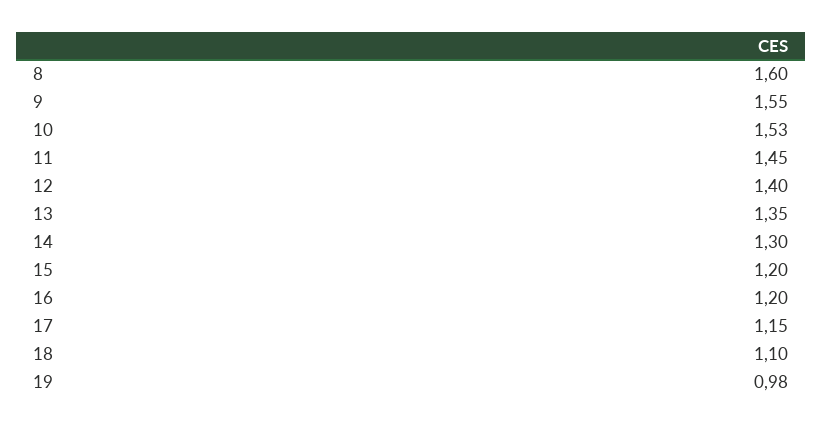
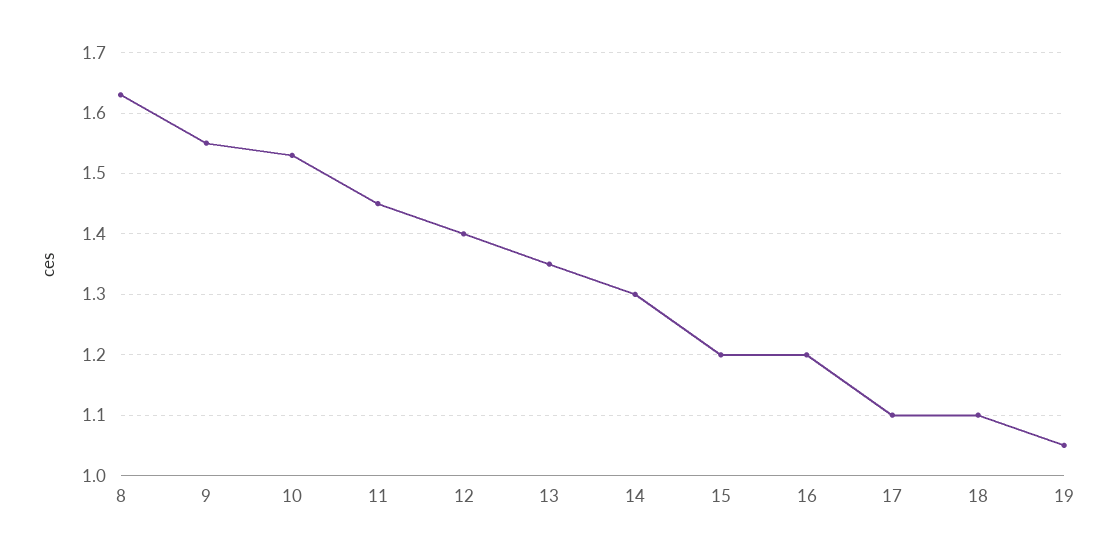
  {
-   "8": 1.6,
+   "8": 1.63,
    "9": 1.55,
    "10": 1.53,
    "11": 1.45,
    "12": 1.4,
    "13": 1.35,
    "14": 1.3,
    "15": 1.2,
    "16": 1.2,
-   "17": 1.15,
+   "17": 1.1,
    "18": 1.1,
-   "19": 0.98
+   "19": 1.05
  }

